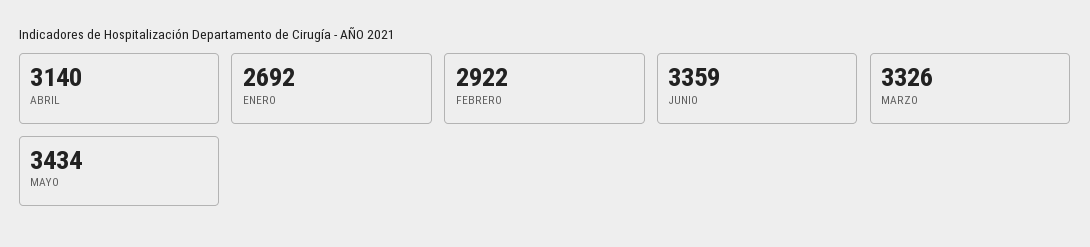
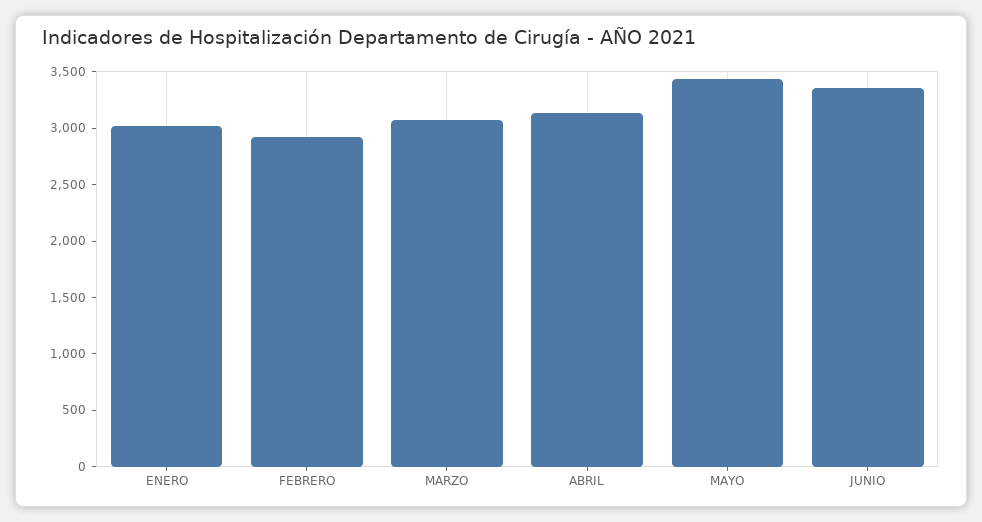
  {
    "ABRIL": 3140,
-   "ENERO": 2692,
+   "ENERO": 3000,
    "FEBRERO": 2922,
    "JUNIO": 3359,
-   "MARZO": 3326,
+   "MARZO": 3100,
    "MAYO": 3434
  }

